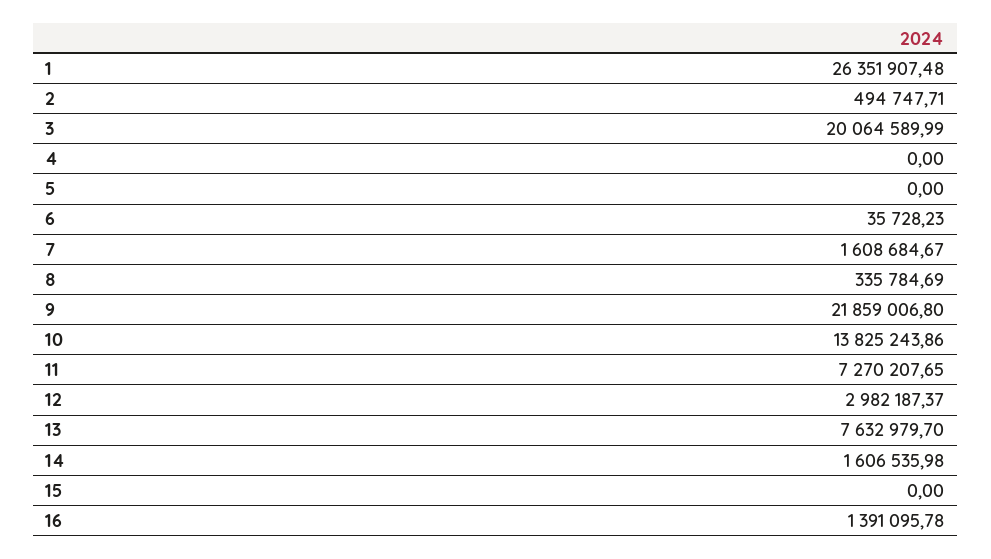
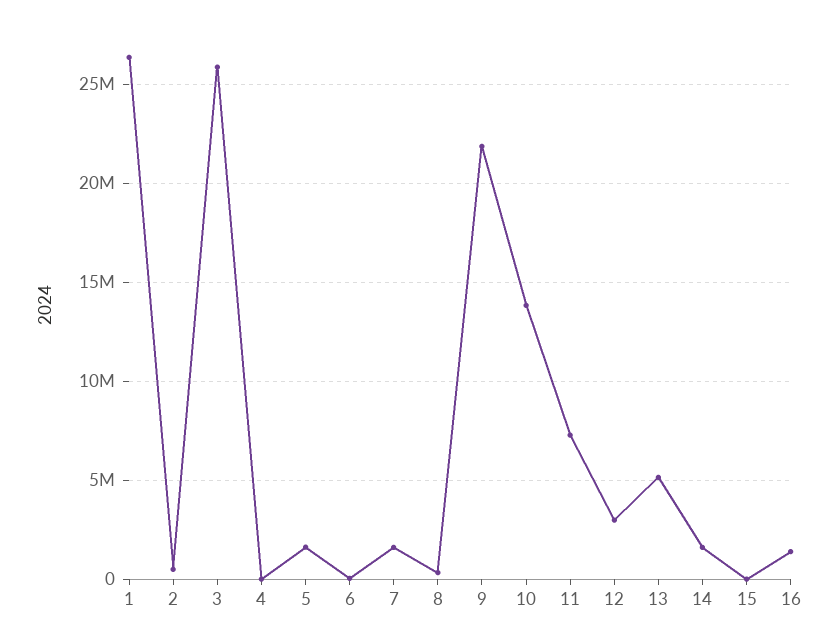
  {
    "1": 26351907.48,
    "2": 494747.71,
-   "3": 20064589.99,
+   "3": 26000000,
    "4": 0,
-   "5": 0,
+   "5": 1500000,
    "6": 35728.23,
    "7": 1608684.67,
    "8": 335784.69,
    "9": 21859006.8,
    "10": 13825243.86,
    "11": 7270207.65,
    "12": 2982187.37,
-   "13": 7632979.7,
+   "13": 5000000,
    "14": 1606535.98,
    "15": 0,
    "16": 1391095.78
  }

